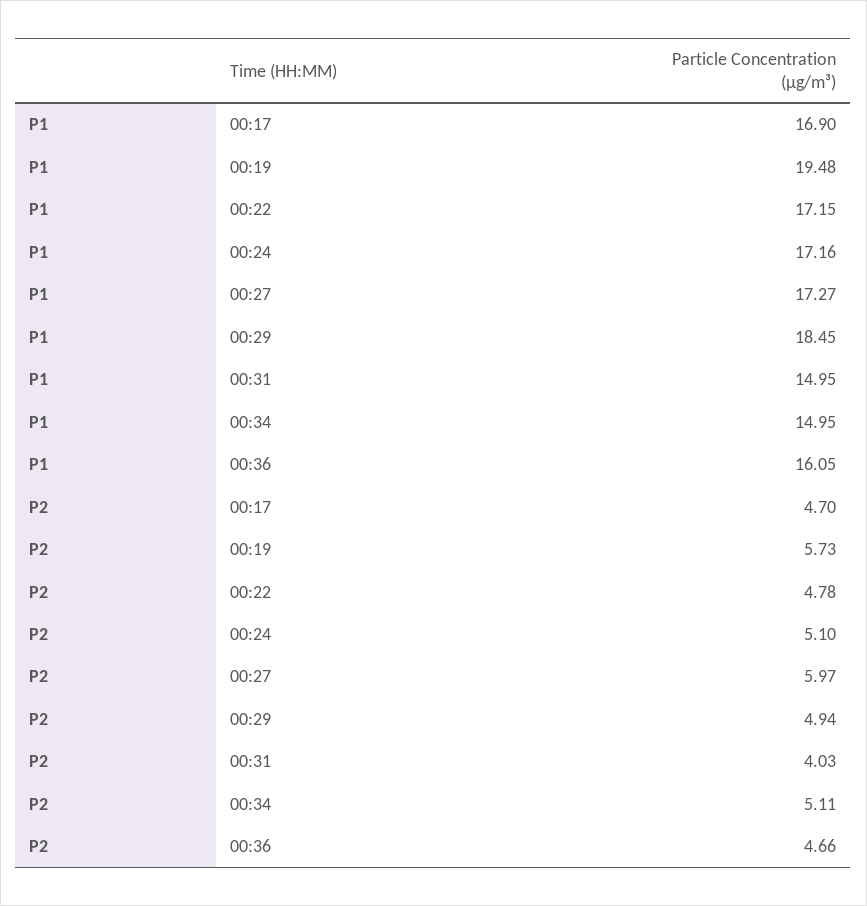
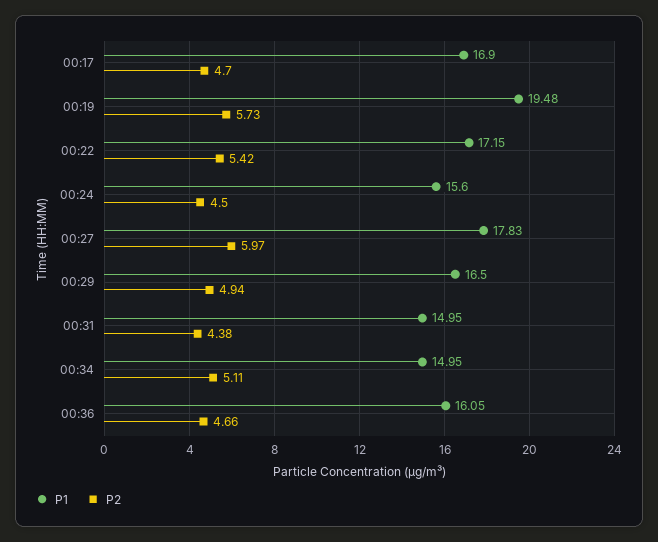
  {
    "P1": {
      "00:17": 16.9,
      "00:19": 19.48,
      "00:22": 17.15,
-     "00:24": 17.16,
+     "00:24": 15.6,
-     "00:27": 17.27,
+     "00:27": 17.83,
-     "00:29": 18.45,
+     "00:29": 16.5,
      "00:31": 14.95,
      "00:34": 14.95,
      "00:36": 16.05
    },
    "P2": {
      "00:17": 4.7,
      "00:19": 5.73,
-     "00:22": 4.78,
+     "00:22": 5.42,
-     "00:24": 5.1,
+     "00:24": 4.5,
      "00:27": 5.97,
      "00:29": 4.94,
-     "00:31": 4.03,
+     "00:31": 4.38,
      "00:34": 5.11,
      "00:36": 4.66
    }
  }

